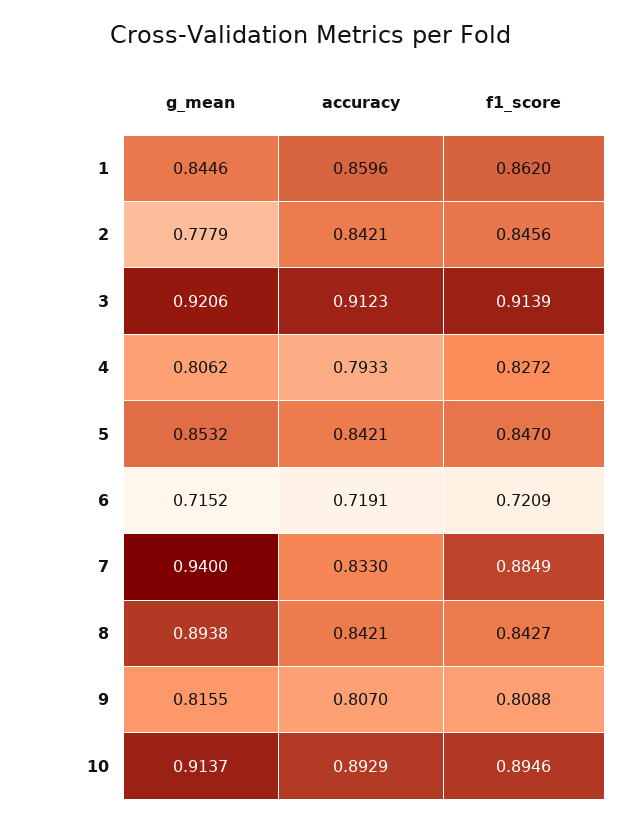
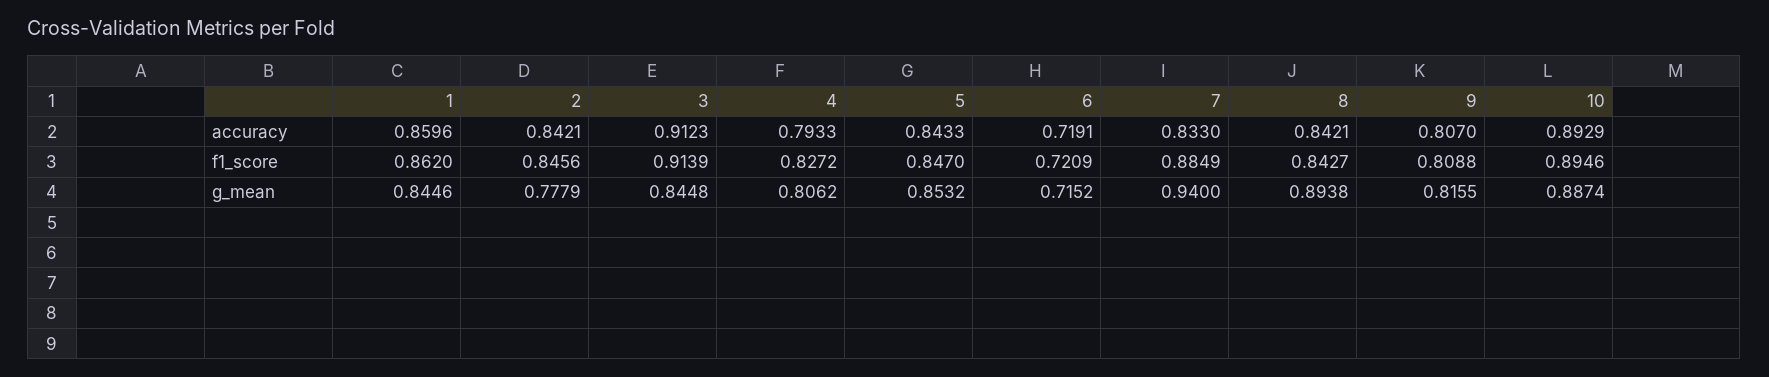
  {
    "g_mean": {
      "1": 0.8446,
      "2": 0.7779,
-     "3": 0.9206,
+     "3": 0.8448,
      "4": 0.8062,
      "5": 0.8532,
      "6": 0.7152,
      "7": 0.94,
      "8": 0.8938,
      "9": 0.8155,
-     "10": 0.9137
+     "10": 0.8874
    },
    "accuracy": {
      "1": 0.8596,
      "2": 0.8421,
      "3": 0.9123,
      "4": 0.7933,
-     "5": 0.8421,
+     "5": 0.8433,
      "6": 0.7191,
      "7": 0.833,
      "8": 0.8421,
      "9": 0.807,
      "10": 0.8929
    },
    "f1_score": {
      "1": 0.862,
      "2": 0.8456,
      "3": 0.9139,
      "4": 0.8272,
      "5": 0.847,
      "6": 0.7209,
      "7": 0.8849,
      "8": 0.8427,
      "9": 0.8088,
      "10": 0.8946
    }
  }

